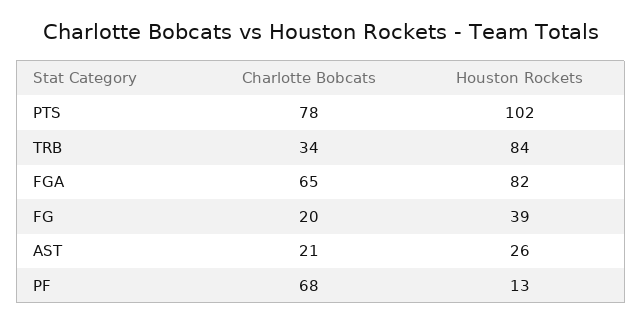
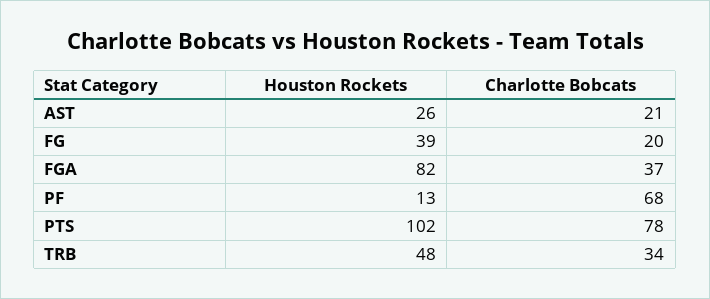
  {
    "Charlotte Bobcats": {
      "PTS": 78,
      "TRB": 34,
-     "FGA": 65,
+     "FGA": 37,
      "FG": 20,
      "AST": 21,
      "PF": 68
    },
    "Houston Rockets": {
      "PTS": 102,
-     "TRB": 84,
+     "TRB": 48,
      "FGA": 82,
      "FG": 39,
      "AST": 26,
      "PF": 13
    }
  }

